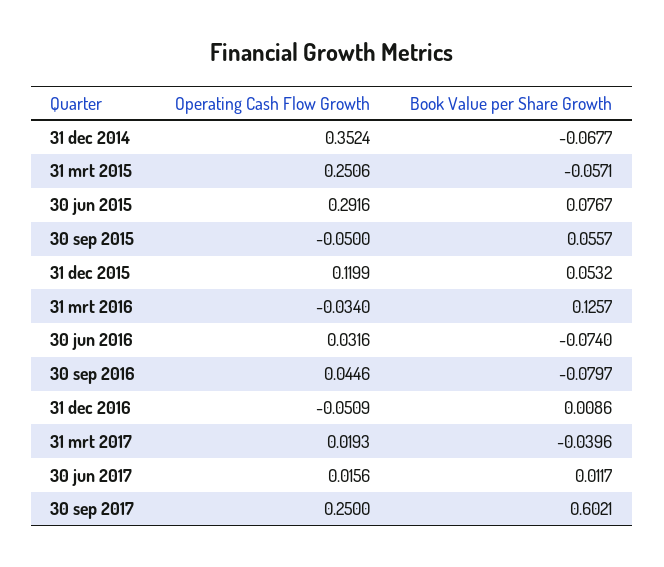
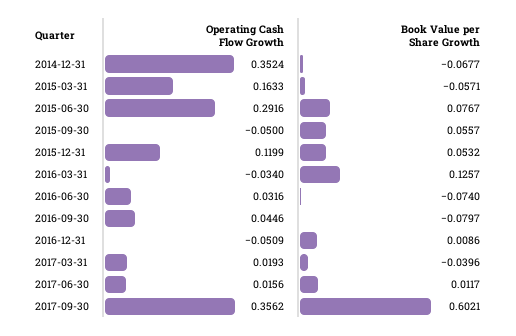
  {
    "Operating Cash Flow Growth": {
      "31 dec 2014": 0.3524,
-     "31 mrt 2015": 0.2506,
+     "31 mrt 2015": 0.1633,
      "30 jun 2015": 0.2916,
      "30 sep 2015": -0.05,
      "31 dec 2015": 0.1199,
      "31 mrt 2016": -0.034,
      "30 jun 2016": 0.0316,
      "30 sep 2016": 0.0446,
      "31 dec 2016": -0.0509,
      "31 mrt 2017": 0.0193,
      "30 jun 2017": 0.0156,
-     "30 sep 2017": 0.25
+     "30 sep 2017": 0.3562
    },
    "Book Value per Share Growth": {
      "31 dec 2014": -0.0677,
      "31 mrt 2015": -0.0571,
      "30 jun 2015": 0.0767,
      "30 sep 2015": 0.0557,
      "31 dec 2015": 0.0532,
      "31 mrt 2016": 0.1257,
      "30 jun 2016": -0.074,
      "30 sep 2016": -0.0797,
      "31 dec 2016": 0.0086,
      "31 mrt 2017": -0.0396,
      "30 jun 2017": 0.0117,
      "30 sep 2017": 0.6021
    }
  }

